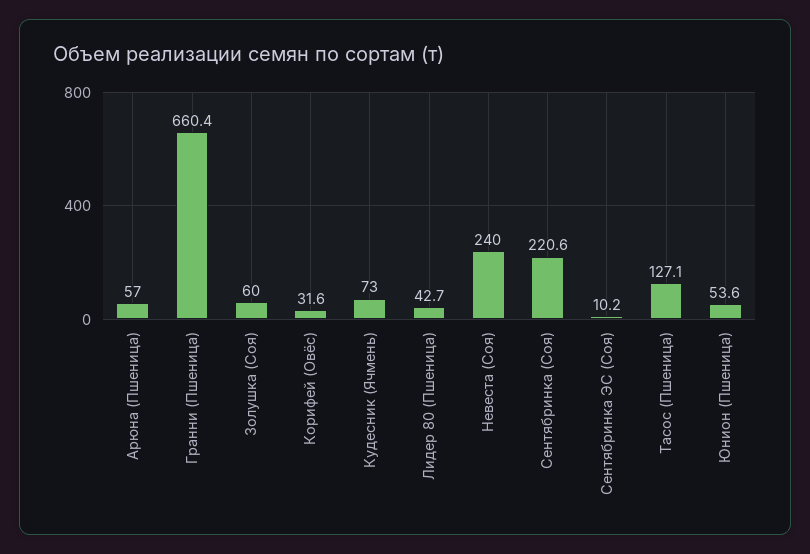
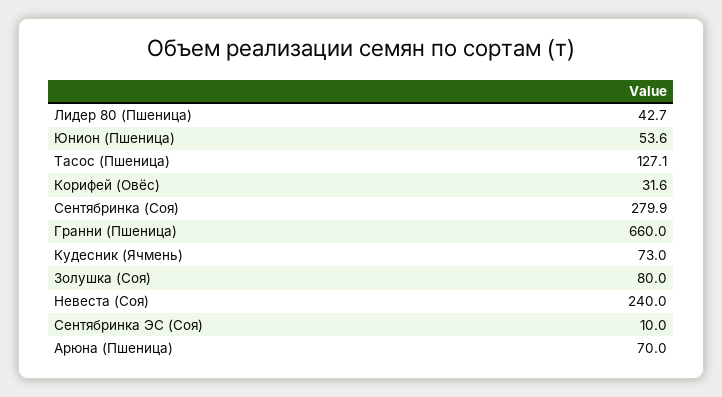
  {
-   "Арюна (Пшеница)": 57,
+   "Арюна (Пшеница)": 70,
-   "Гранни (Пшеница)": 660.4,
+   "Гранни (Пшеница)": 660,
-   "Золушка (Соя)": 60,
+   "Золушка (Соя)": 80,
    "Корифей (Овёс)": 31.6,
    "Кудесник (Ячмень)": 73,
    "Лидер 80 (Пшеница)": 42.7,
    "Невеста (Соя)": 240,
-   "Сентябринка (Соя)": 220.6,
+   "Сентябринка (Соя)": 279.9,
-   "Сентябринка ЭС (Соя)": 10.2,
+   "Сентябринка ЭС (Соя)": 10,
    "Тасос (Пшеница)": 127.1,
    "Юнион (Пшеница)": 53.6
  }

